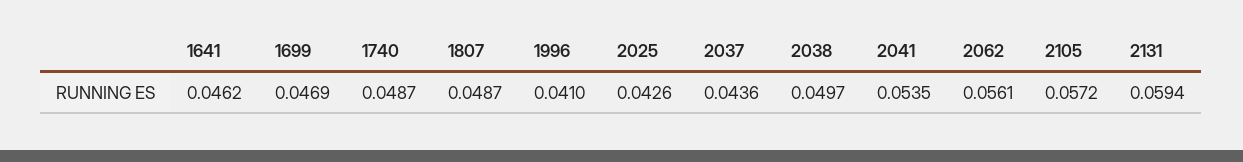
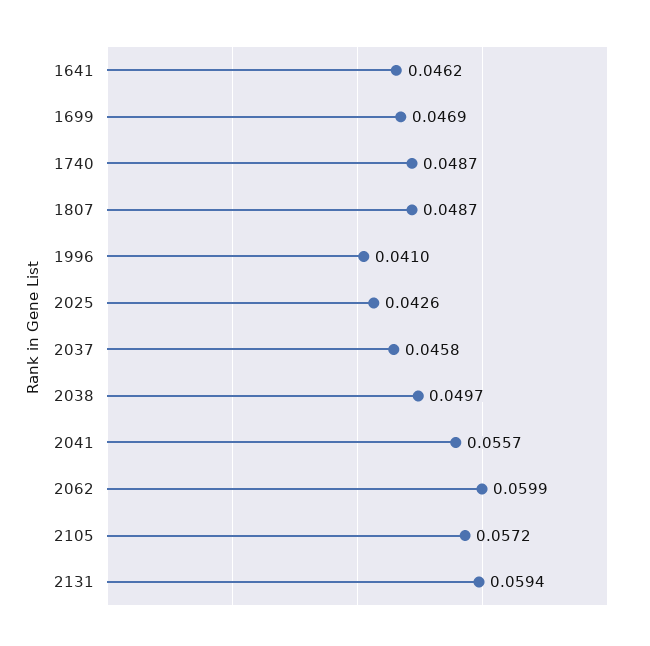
  {
    "1641": 0.0462,
    "1699": 0.0469,
    "1740": 0.0487,
    "1807": 0.0487,
    "1996": 0.041,
    "2025": 0.0426,
-   "2037": 0.0436,
+   "2037": 0.0458,
    "2038": 0.0497,
-   "2041": 0.0535,
+   "2041": 0.0557,
-   "2062": 0.0561,
+   "2062": 0.0599,
    "2105": 0.0572,
    "2131": 0.0594
  }

